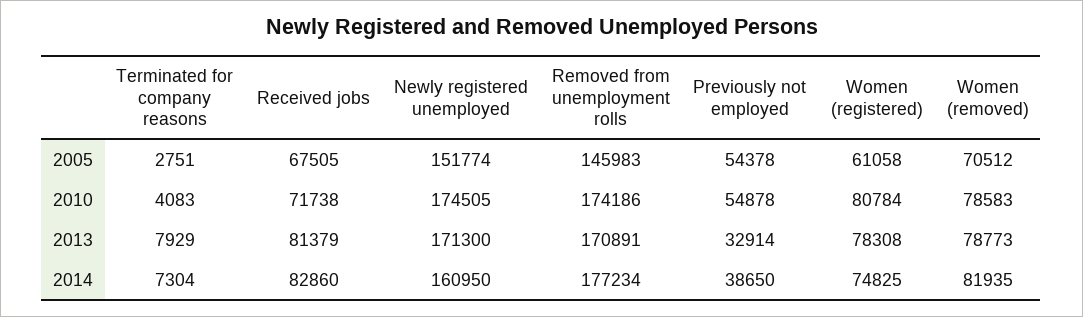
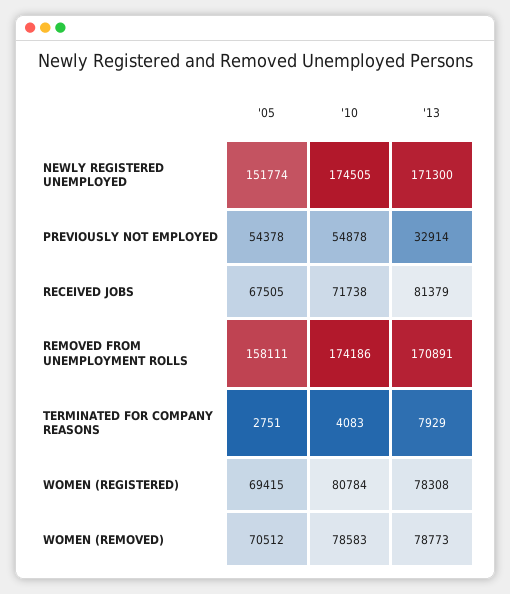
  {
    "Terminated for company reasons": {
      "2005": 2751,
      "2010": 4083,
-     "2013": 7929,
+     "2013": 7929
-     "2014": 7304
    },
    "Received jobs": {
      "2005": 67505,
      "2010": 71738,
-     "2013": 81379,
+     "2013": 81379
-     "2014": 82860
    },
    "Newly registered unemployed": {
      "2005": 151774,
      "2010": 174505,
-     "2013": 171300,
+     "2013": 171300
-     "2014": 160950
    },
    "Removed from unemployment rolls": {
-     "2005": 145983,
+     "2005": 158111,
      "2010": 174186,
-     "2013": 170891,
+     "2013": 170891
-     "2014": 177234
    },
    "Previously not employed": {
      "2005": 54378,
      "2010": 54878,
-     "2013": 32914,
+     "2013": 32914
-     "2014": 38650
    },
    "Women (registered)": {
-     "2005": 61058,
+     "2005": 69415,
      "2010": 80784,
-     "2013": 78308,
+     "2013": 78308
-     "2014": 74825
    },
    "Women (removed)": {
      "2005": 70512,
      "2010": 78583,
-     "2013": 78773,
+     "2013": 78773
-     "2014": 81935
    }
  }

